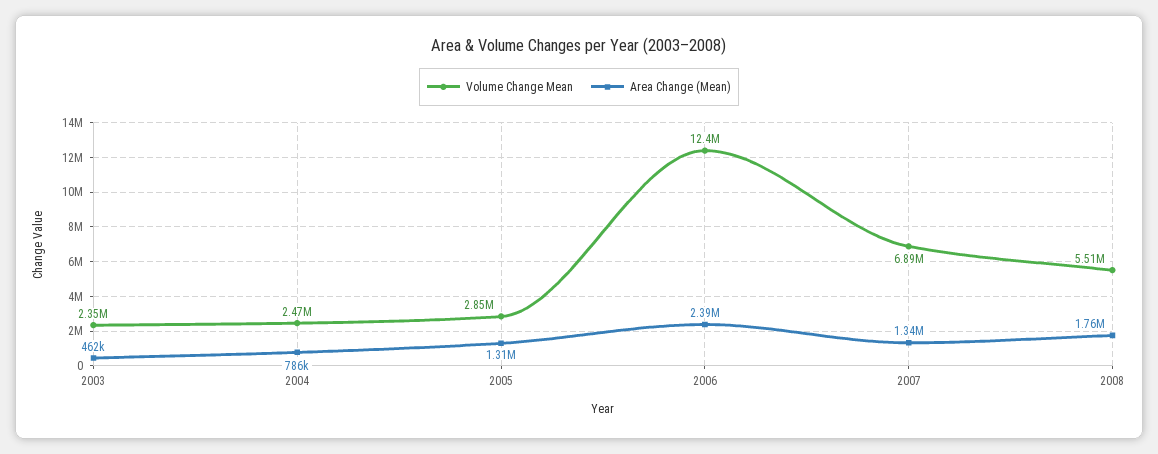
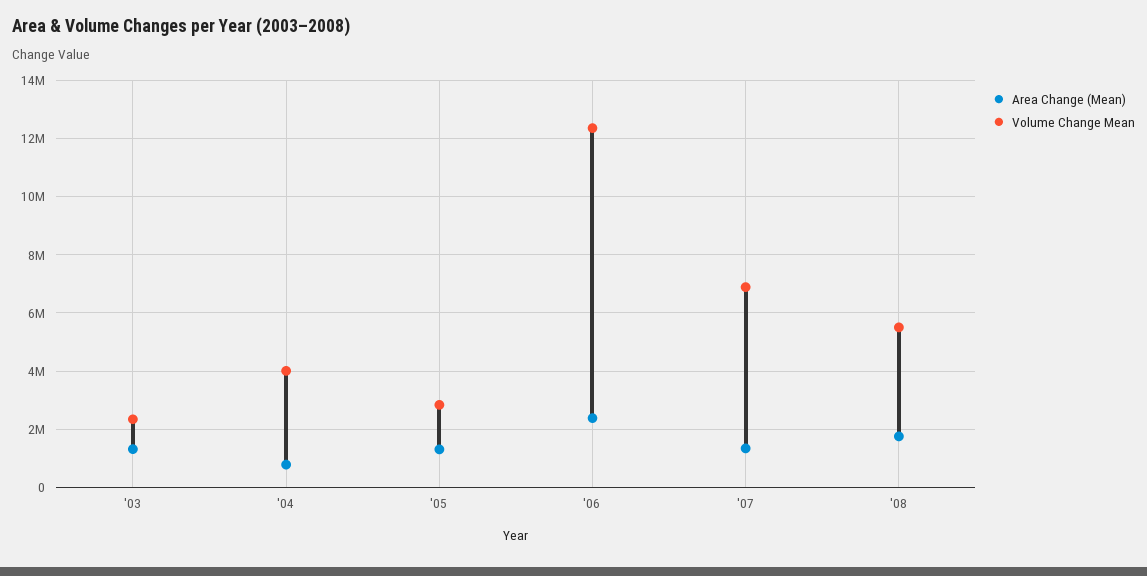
  {
    "Volume Change Mean": {
      "2003": 2350000,
-     "2004": 2470000,
+     "2004": 4000000,
      "2005": 2850000,
      "2006": 12400000,
      "2007": 6890000,
      "2008": 5510000
    },
    "Area Change (Mean)": {
-     "2003": 462000,
+     "2003": 1250000,
      "2004": 786000,
      "2005": 1310000,
      "2006": 2390000,
      "2007": 1340000,
      "2008": 1760000
    }
  }

